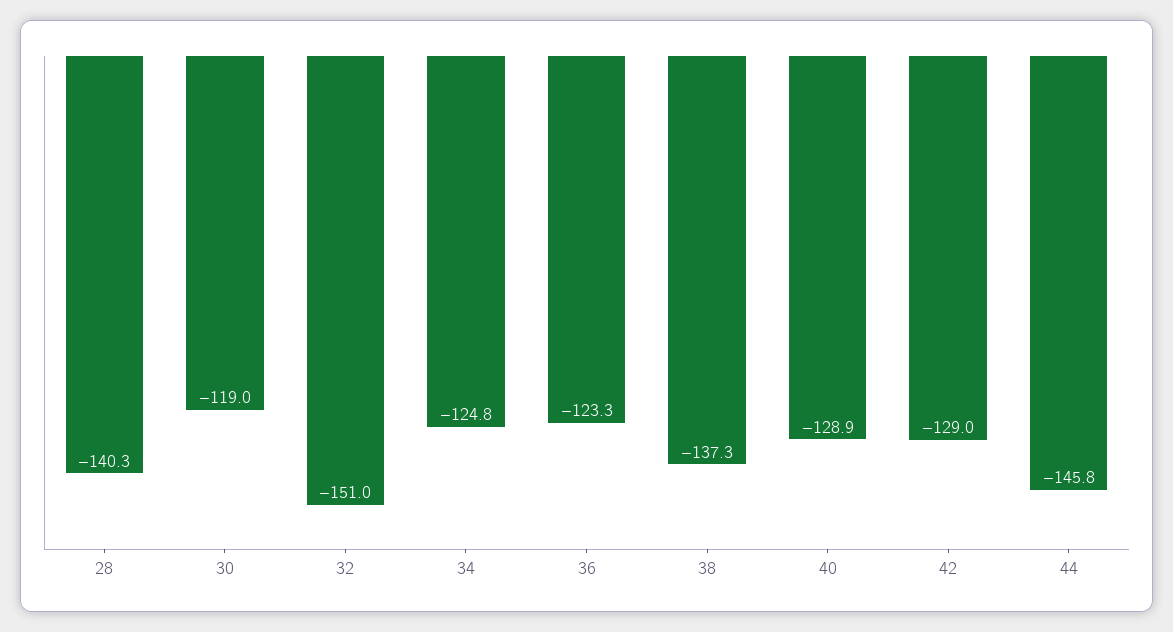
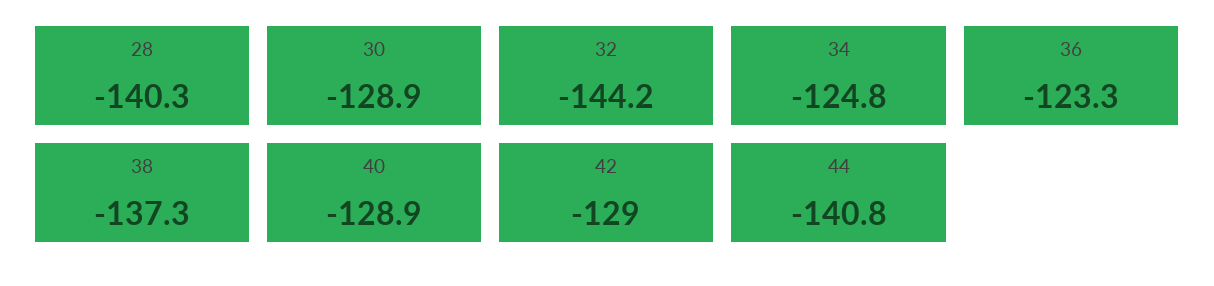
  {
    "28": -140.3,
-   "30": -119,
+   "30": -128.9,
-   "32": -151,
+   "32": -144.2,
    "34": -124.8,
    "36": -123.3,
    "38": -137.3,
    "40": -128.9,
    "42": -129,
-   "44": -145.8
+   "44": -140.8
  }

